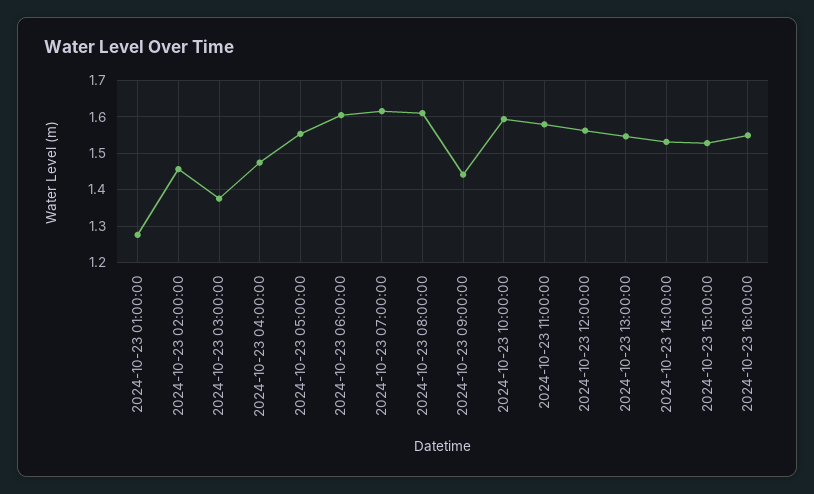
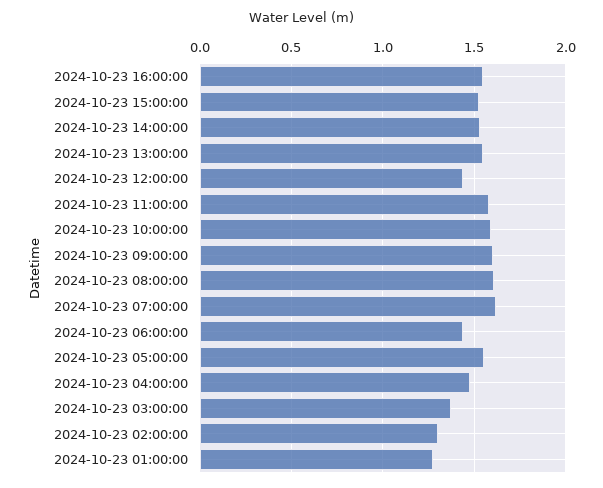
  {
    "2024-10-23 01:00:00": 1.28,
-   "2024-10-23 02:00:00": 1.46,
+   "2024-10-23 02:00:00": 1.3,
    "2024-10-23 03:00:00": 1.38,
    "2024-10-23 04:00:00": 1.48,
    "2024-10-23 05:00:00": 1.56,
-   "2024-10-23 06:00:00": 1.6,
+   "2024-10-23 06:00:00": 1.45,
    "2024-10-23 07:00:00": 1.62,
    "2024-10-23 08:00:00": 1.62,
-   "2024-10-23 09:00:00": 1.44,
+   "2024-10-23 09:00:00": 1.6,
    "2024-10-23 10:00:00": 1.6,
    "2024-10-23 11:00:00": 1.58,
-   "2024-10-23 12:00:00": 1.56,
+   "2024-10-23 12:00:00": 1.45,
    "2024-10-23 13:00:00": 1.54,
    "2024-10-23 14:00:00": 1.54,
    "2024-10-23 15:00:00": 1.52,
    "2024-10-23 16:00:00": 1.54
  }

